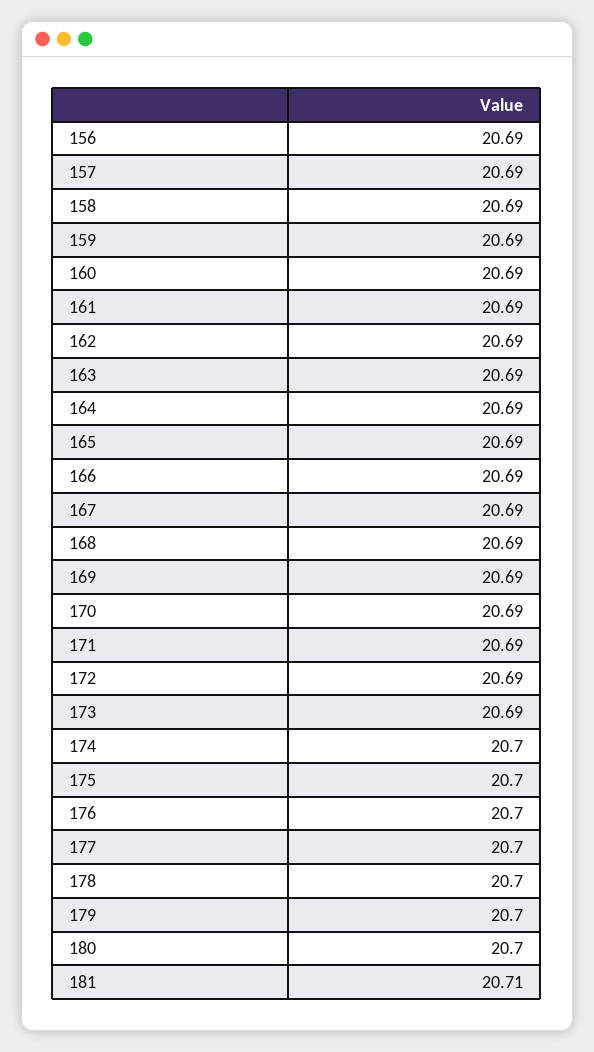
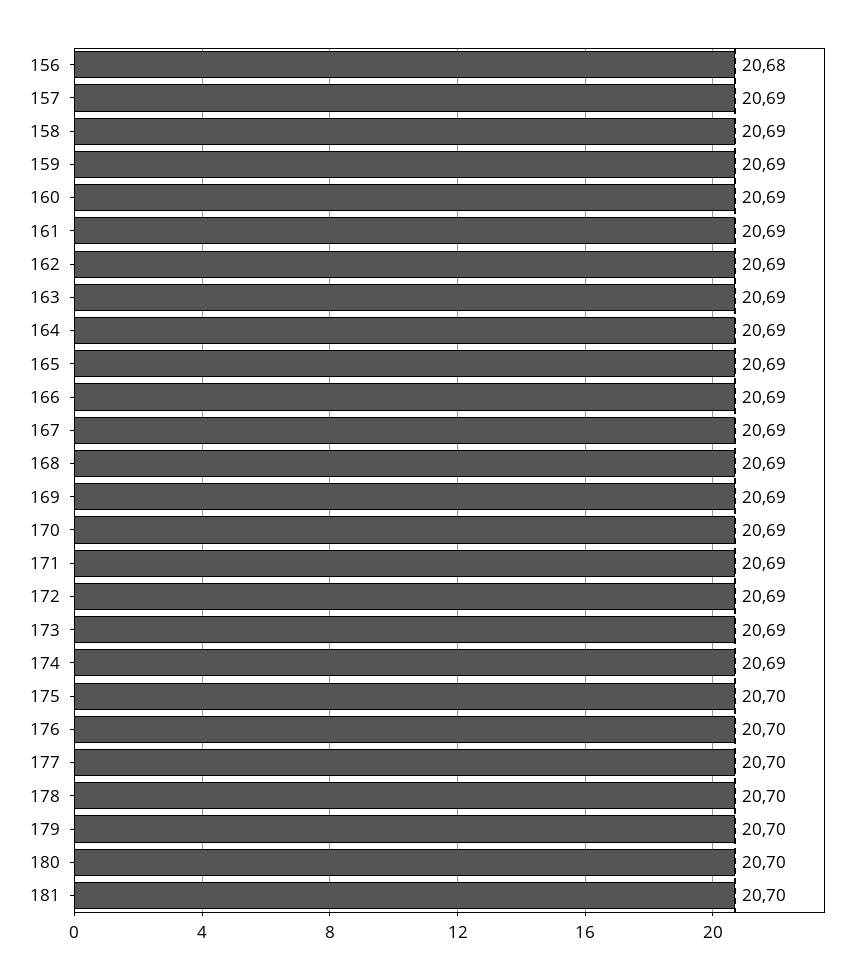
  {
-   "156": 20.69,
+   "156": 20.68,
    "157": 20.69,
    "158": 20.69,
    "159": 20.69,
    "160": 20.69,
    "161": 20.69,
    "162": 20.69,
    "163": 20.69,
    "164": 20.69,
    "165": 20.69,
    "166": 20.69,
    "167": 20.69,
    "168": 20.69,
    "169": 20.69,
    "170": 20.69,
    "171": 20.69,
    "172": 20.69,
    "173": 20.69,
-   "174": 20.7,
+   "174": 20.69,
    "175": 20.7,
    "176": 20.7,
    "177": 20.7,
    "178": 20.7,
    "179": 20.7,
    "180": 20.7,
-   "181": 20.71
+   "181": 20.7
  }

